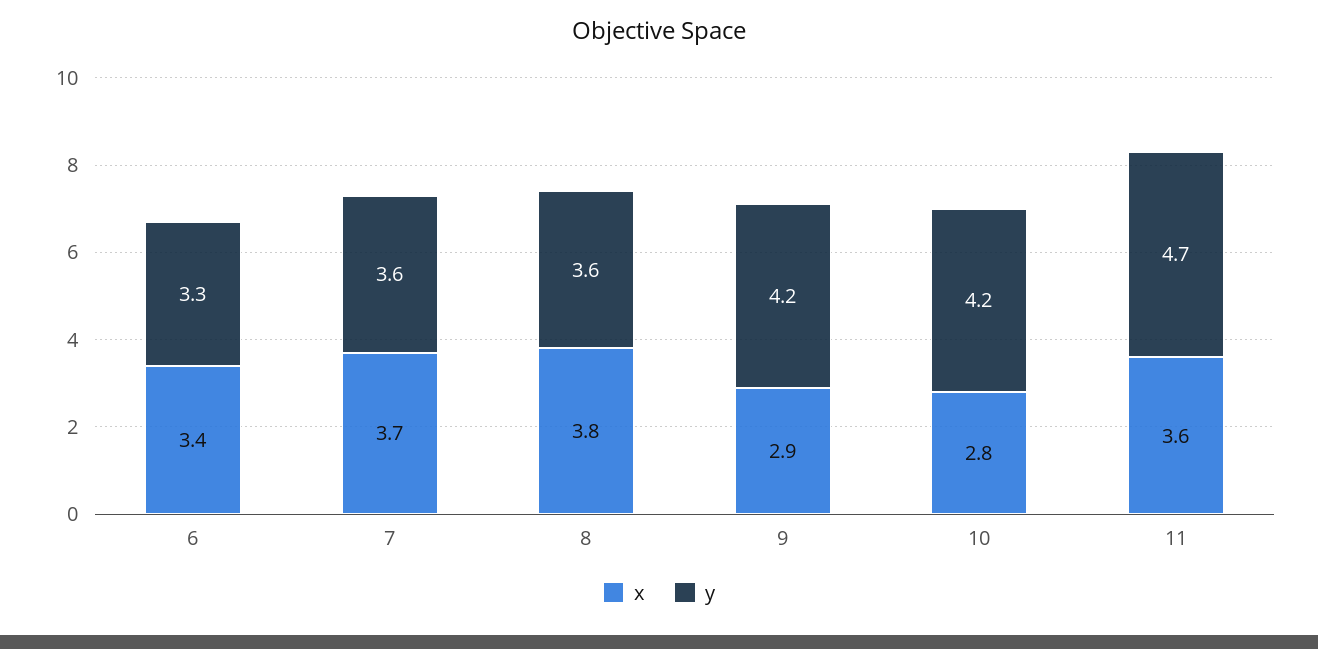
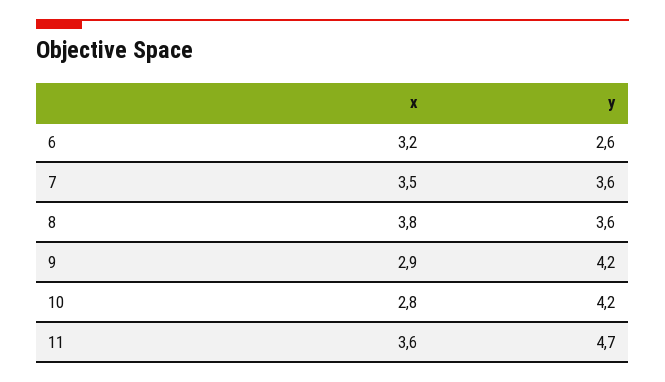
  {
    "x": {
-     "6": 3.4,
+     "6": 3.2,
-     "7": 3.7,
+     "7": 3.5,
      "8": 3.8,
      "9": 2.9,
      "10": 2.8,
      "11": 3.6
    },
    "y": {
-     "6": 3.3,
+     "6": 2.6,
      "7": 3.6,
      "8": 3.6,
      "9": 4.2,
      "10": 4.2,
      "11": 4.7
    }
  }

